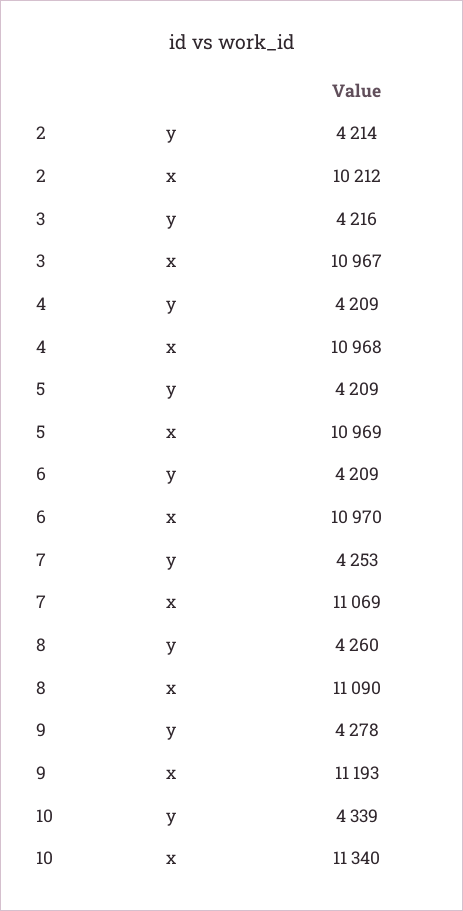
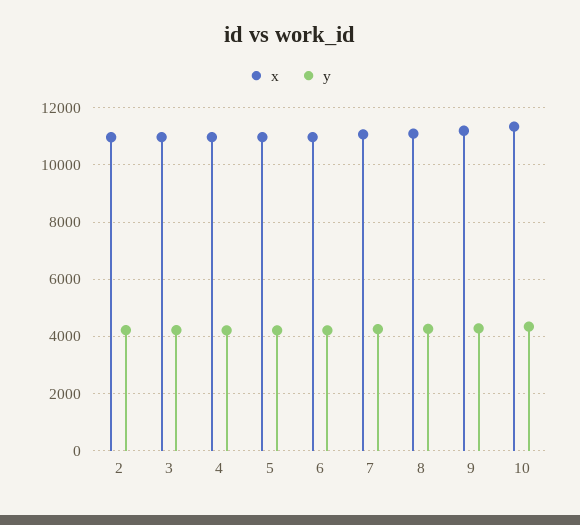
  {
    "y": {
      "2": 4214,
      "3": 4216,
      "4": 4209,
      "5": 4209,
      "6": 4209,
      "7": 4253,
      "8": 4260,
      "9": 4278,
      "10": 4339
    },
    "x": {
-     "2": 10212,
+     "2": 11000,
      "3": 10967,
      "4": 10968,
      "5": 10969,
      "6": 10970,
      "7": 11069,
      "8": 11090,
      "9": 11193,
      "10": 11340
    }
  }

